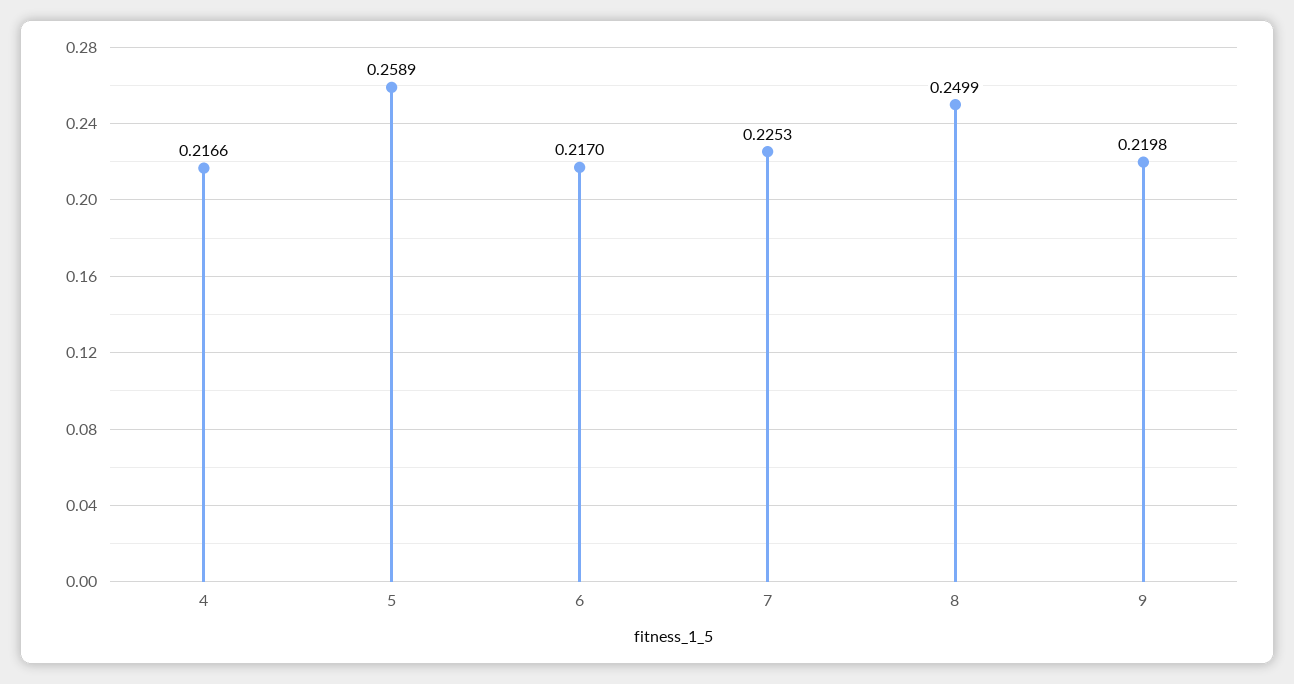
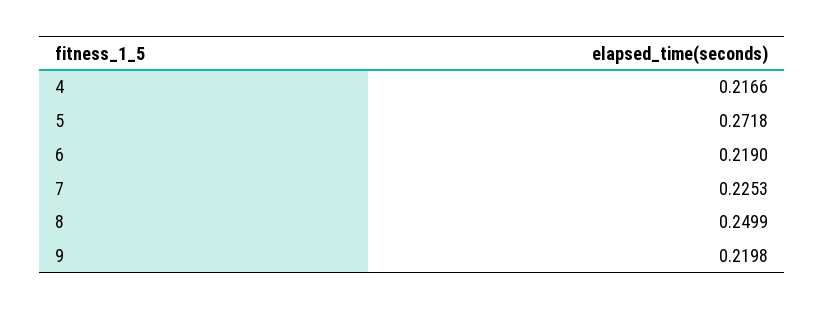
  {
    "4": 0.2166,
-   "5": 0.2589,
+   "5": 0.2718,
-   "6": 0.217,
+   "6": 0.219,
    "7": 0.2253,
    "8": 0.2499,
    "9": 0.2198
  }

